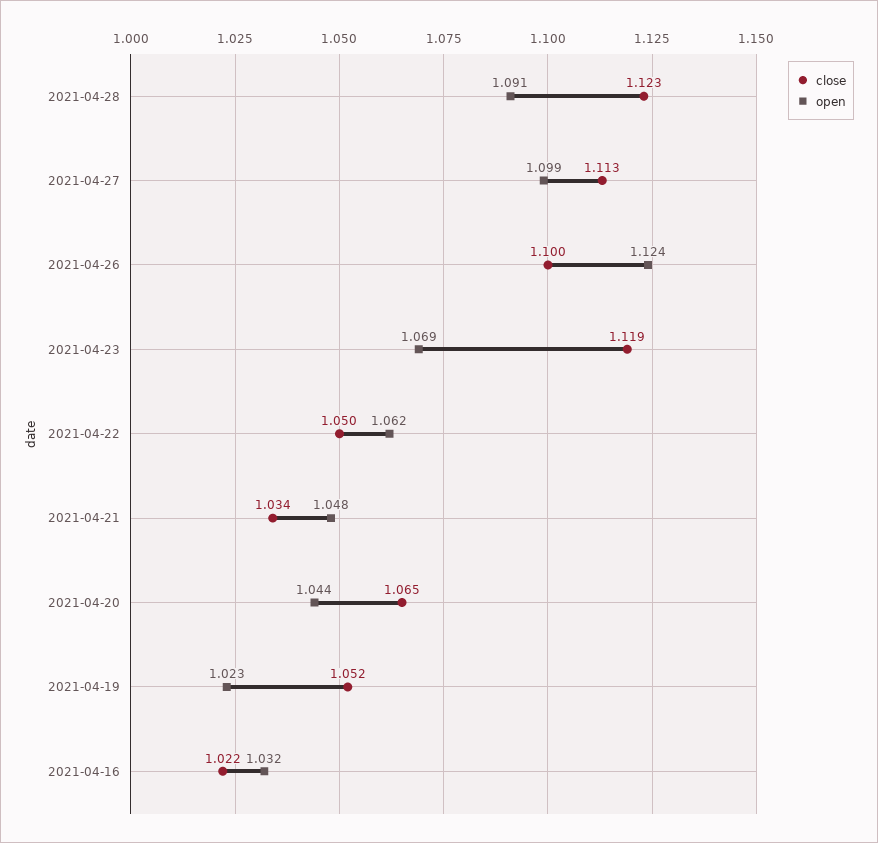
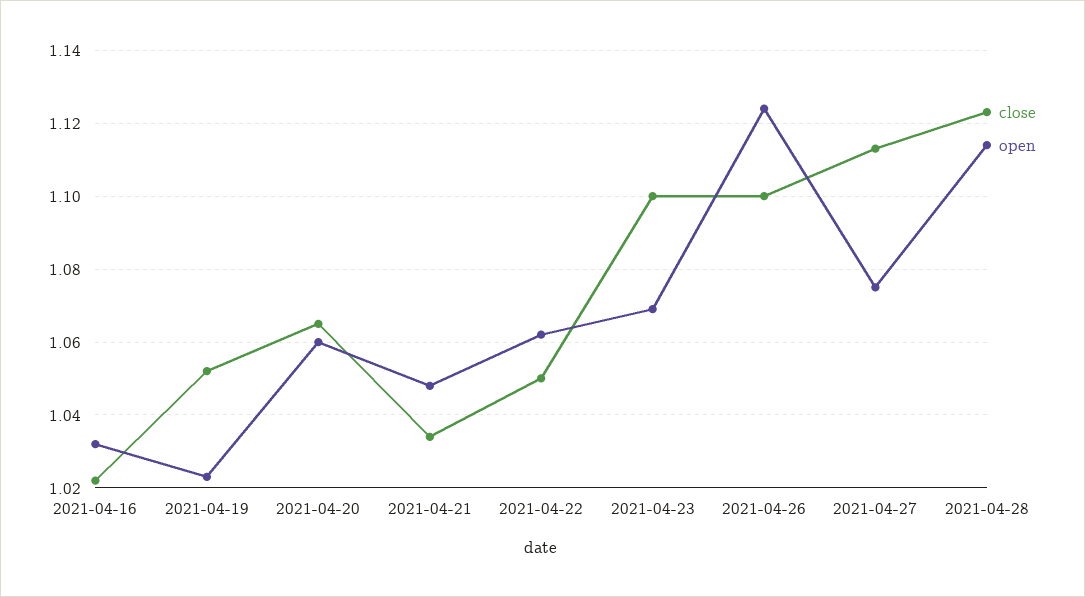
  {
    "close": {
      "2021-04-28": 1.123,
      "2021-04-27": 1.113,
      "2021-04-26": 1.1,
-     "2021-04-23": 1.119,
+     "2021-04-23": 1.1,
      "2021-04-22": 1.05,
      "2021-04-21": 1.034,
      "2021-04-20": 1.065,
      "2021-04-19": 1.052,
      "2021-04-16": 1.022
    },
    "open": {
-     "2021-04-28": 1.091,
+     "2021-04-28": 1.115,
-     "2021-04-27": 1.099,
+     "2021-04-27": 1.075,
      "2021-04-26": 1.124,
      "2021-04-23": 1.069,
      "2021-04-22": 1.062,
      "2021-04-21": 1.048,
-     "2021-04-20": 1.044,
+     "2021-04-20": 1.06,
      "2021-04-19": 1.023,
      "2021-04-16": 1.032
    }
  }

